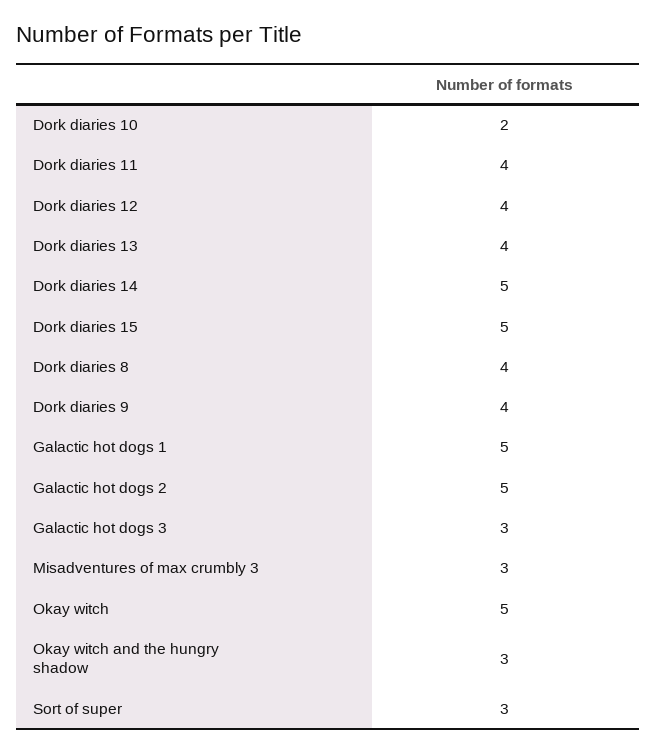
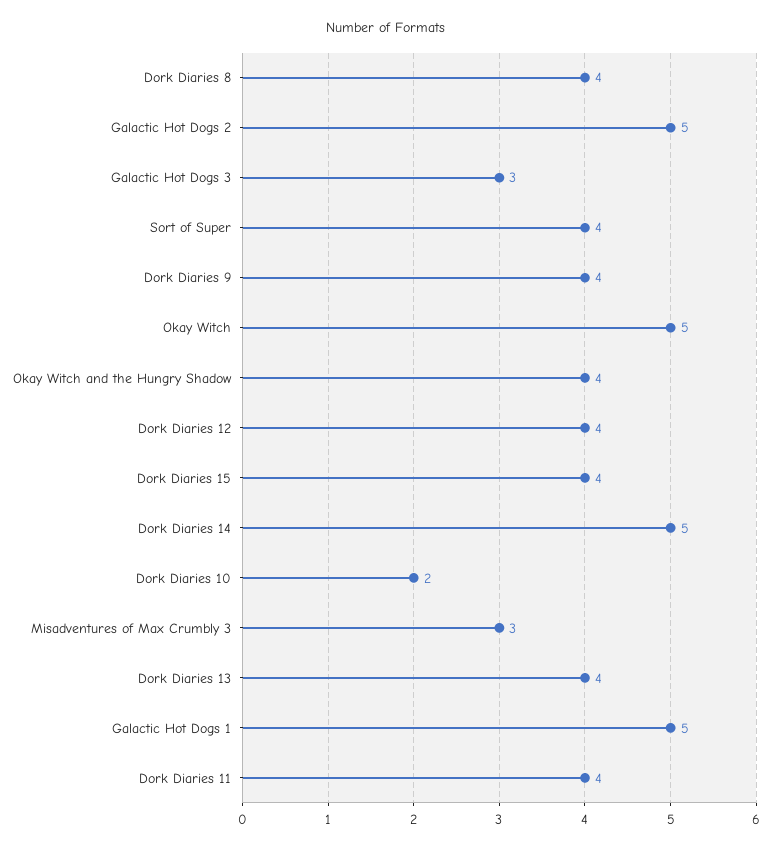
  {
    "Dork diaries 10": 2,
    "Dork diaries 11": 4,
    "Dork diaries 12": 4,
    "Dork diaries 13": 4,
    "Dork diaries 14": 5,
-   "Dork diaries 15": 5,
+   "Dork diaries 15": 4,
    "Dork diaries 8": 4,
    "Dork diaries 9": 4,
    "Galactic hot dogs 1": 5,
    "Galactic hot dogs 2": 5,
    "Galactic hot dogs 3": 3,
    "Misadventures of max crumbly 3": 3,
    "Okay witch": 5,
-   "Okay witch and the hungry shadow": 3,
+   "Okay witch and the hungry shadow": 4,
-   "Sort of super": 3
+   "Sort of super": 4
  }

